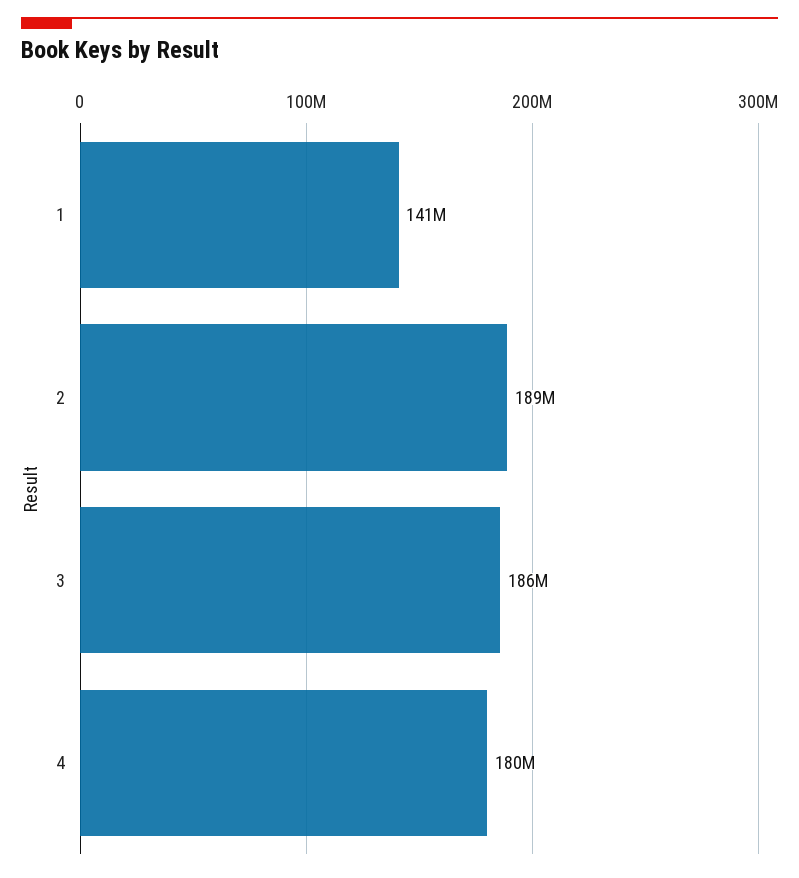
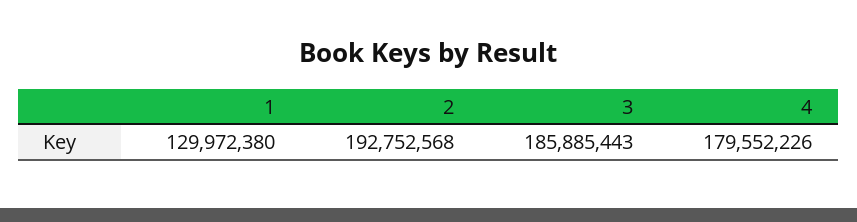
  {
-   "1": 141000000,
+   "1": 129972380,
-   "2": 189000000,
+   "2": 192752568,
    "3": 185885443,
    "4": 179552226
  }

